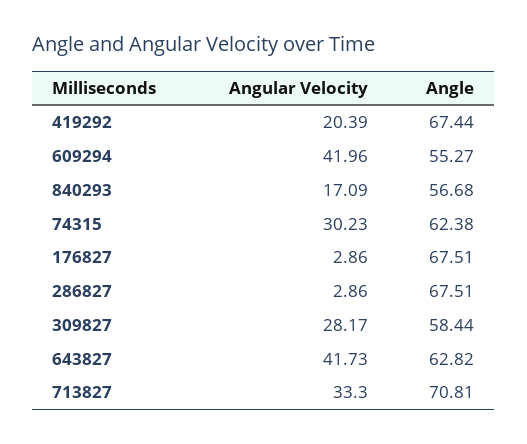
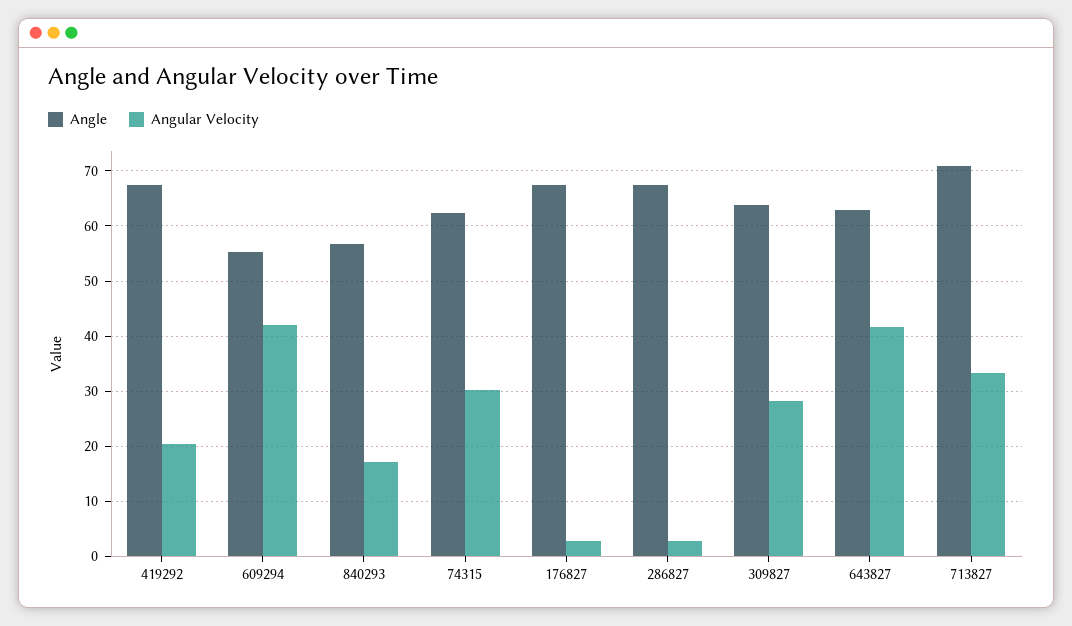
  {
    "Angular Velocity": {
      "419292": 20.39,
      "609294": 41.96,
      "840293": 17.09,
      "74315": 30.23,
      "176827": 2.86,
      "286827": 2.86,
      "309827": 28.17,
      "643827": 41.73,
      "713827": 33.3
    },
    "Angle": {
      "419292": 67.44,
      "609294": 55.27,
      "840293": 56.68,
      "74315": 62.38,
      "176827": 67.51,
      "286827": 67.51,
-     "309827": 58.44,
+     "309827": 64,
      "643827": 62.82,
      "713827": 70.81
    }
  }

